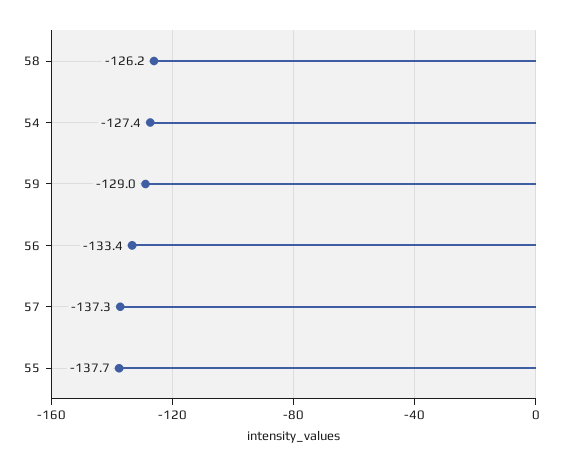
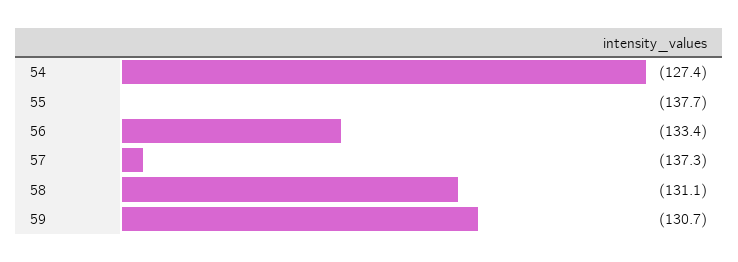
  {
-   "58": -126.2,
+   "58": -131.1,
    "54": -127.4,
-   "59": -129,
+   "59": -130.7,
    "56": -133.4,
    "57": -137.3,
    "55": -137.7
  }

